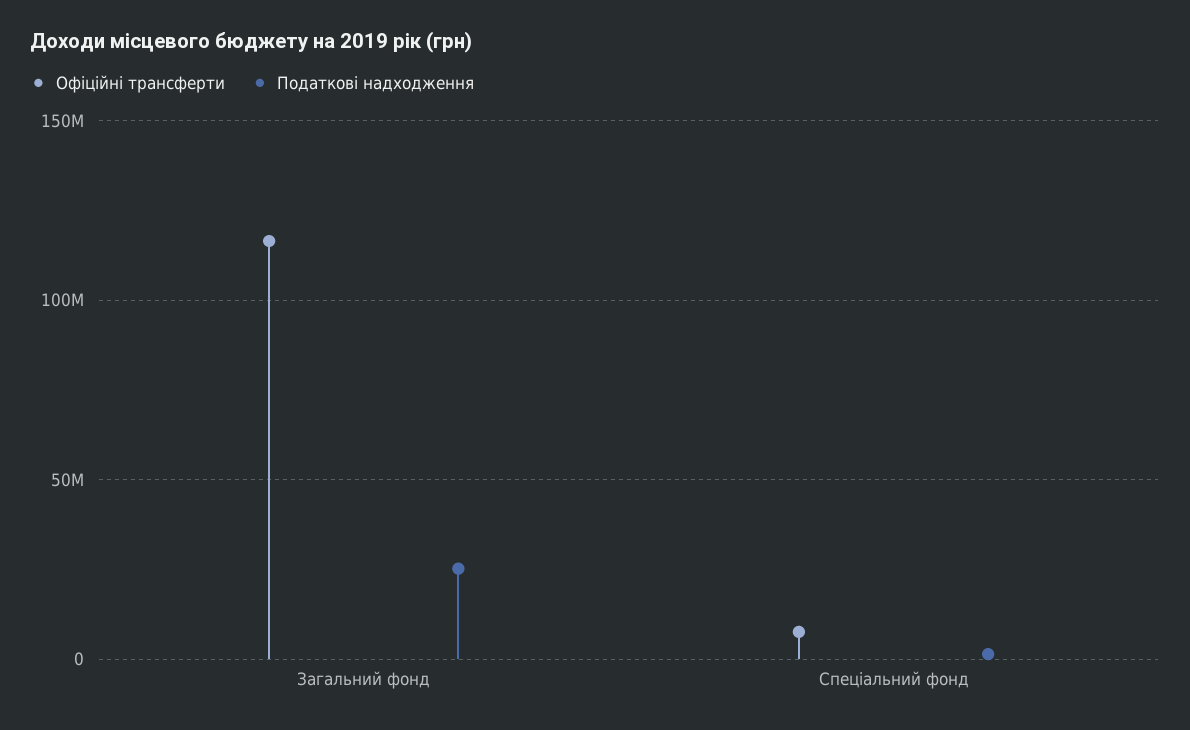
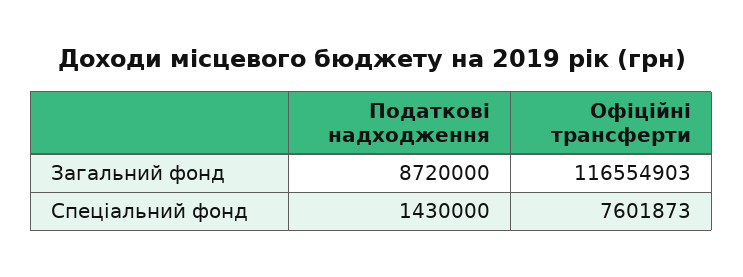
  {
    "Офіційні трансферти": {
      "Загальний фонд": 116554903,
      "Спеціальний фонд": 7601873
    },
    "Податкові надходження": {
-     "Загальний фонд": 25000000,
+     "Загальний фонд": 8720000,
      "Спеціальний фонд": 1430000
    }
  }

